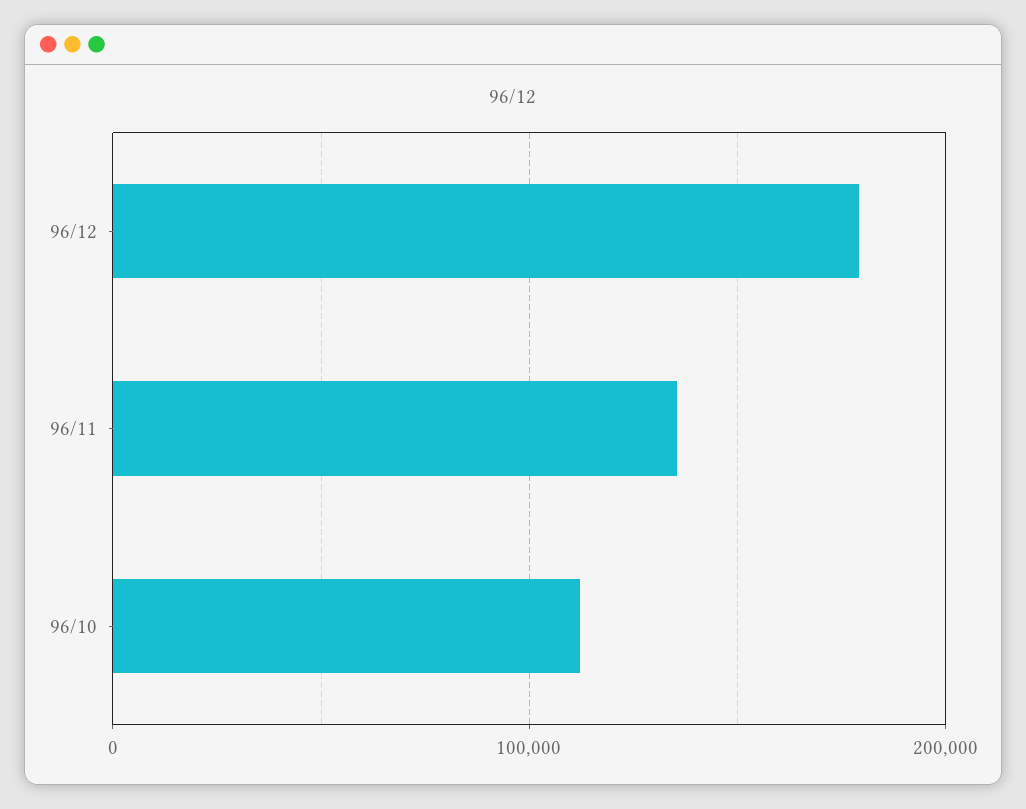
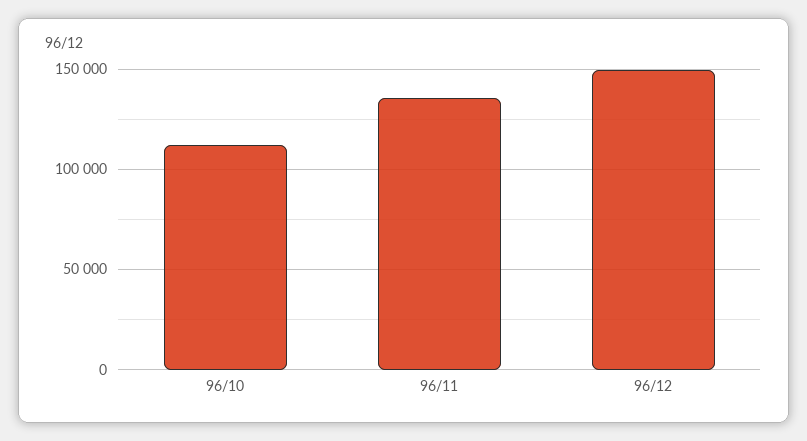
  {
-   "96/12": 180000,
+   "96/12": 150000,
    "96/11": 135000,
    "96/10": 110000
  }

